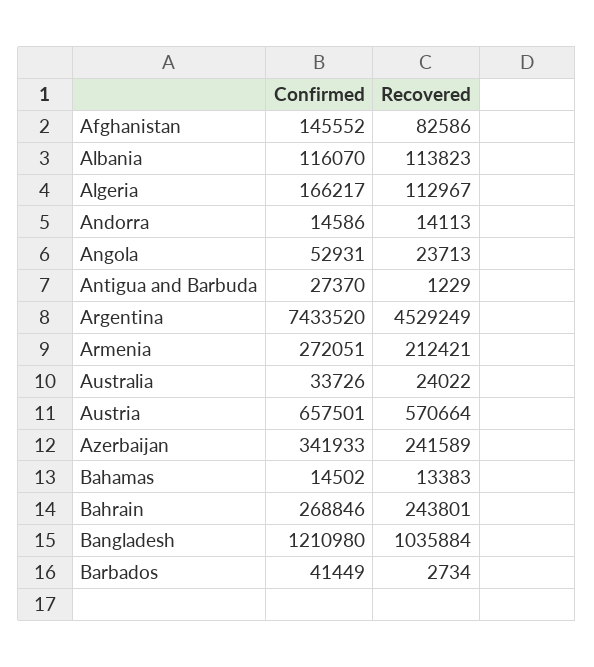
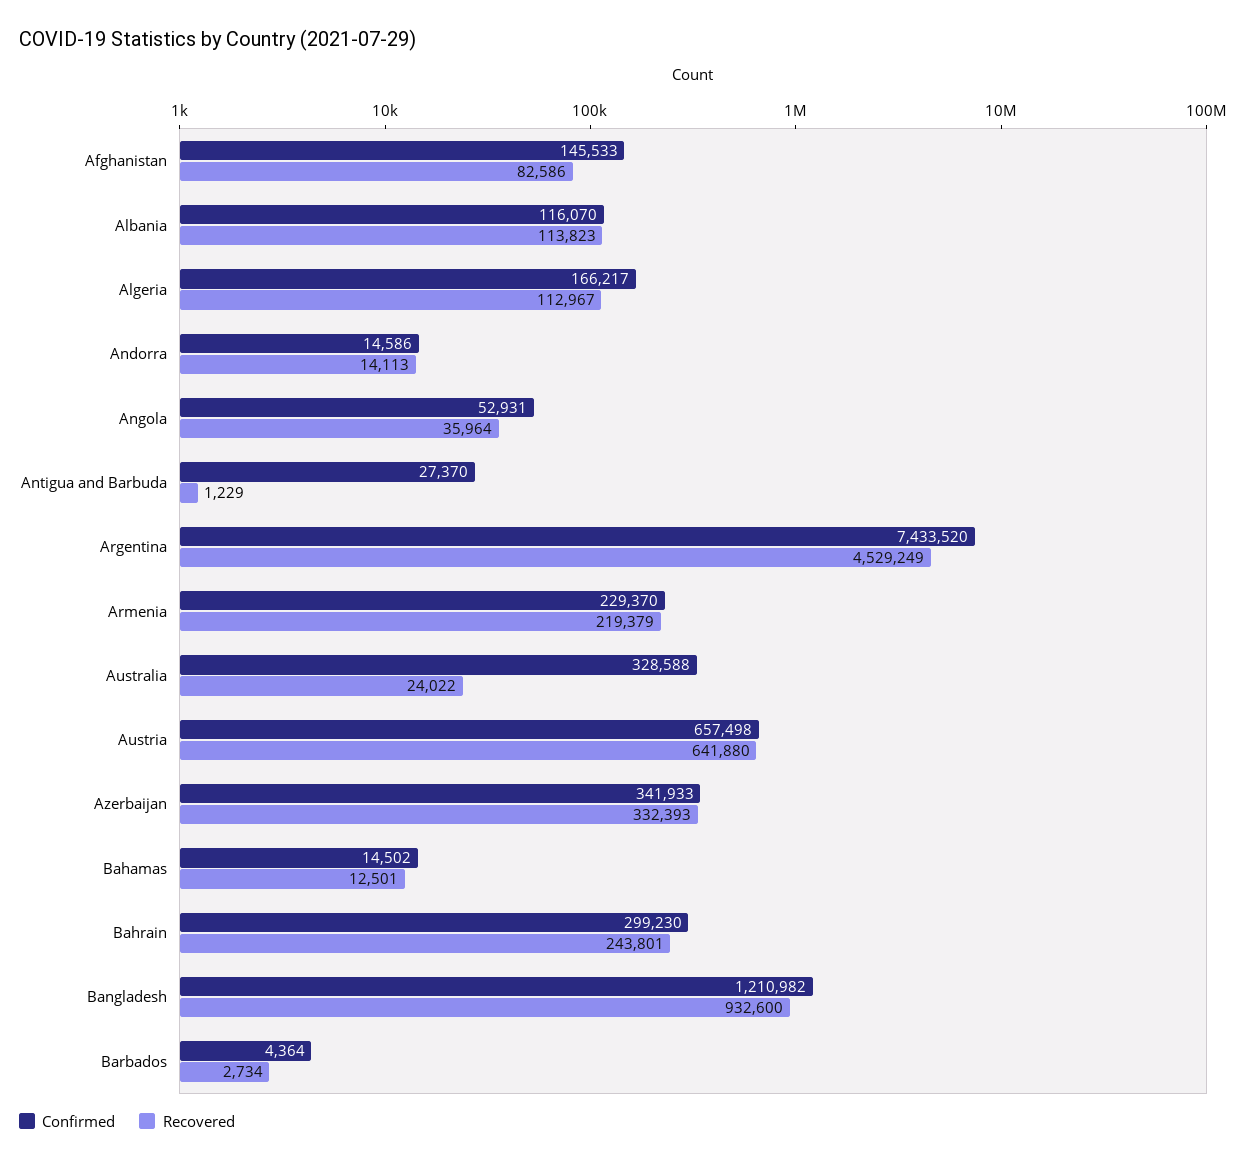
  {
    "Confirmed": {
-     "Afghanistan": 145552,
+     "Afghanistan": 145533,
      "Albania": 116070,
      "Algeria": 166217,
      "Andorra": 14586,
      "Angola": 52931,
      "Antigua and Barbuda": 27370,
      "Argentina": 7433520,
-     "Armenia": 272051,
+     "Armenia": 229370,
-     "Australia": 33726,
+     "Australia": 328588,
-     "Austria": 657501,
+     "Austria": 657498,
      "Azerbaijan": 341933,
      "Bahamas": 14502,
-     "Bahrain": 268846,
+     "Bahrain": 299230,
-     "Bangladesh": 1210980,
+     "Bangladesh": 1210982,
-     "Barbados": 41449
+     "Barbados": 4364
    },
    "Recovered": {
      "Afghanistan": 82586,
      "Albania": 113823,
      "Algeria": 112967,
      "Andorra": 14113,
-     "Angola": 23713,
+     "Angola": 35964,
      "Antigua and Barbuda": 1229,
      "Argentina": 4529249,
-     "Armenia": 212421,
+     "Armenia": 219379,
      "Australia": 24022,
-     "Austria": 570664,
+     "Austria": 641880,
-     "Azerbaijan": 241589,
+     "Azerbaijan": 332393,
-     "Bahamas": 13383,
+     "Bahamas": 12501,
      "Bahrain": 243801,
-     "Bangladesh": 1035884,
+     "Bangladesh": 932600,
      "Barbados": 2734
    }
  }

